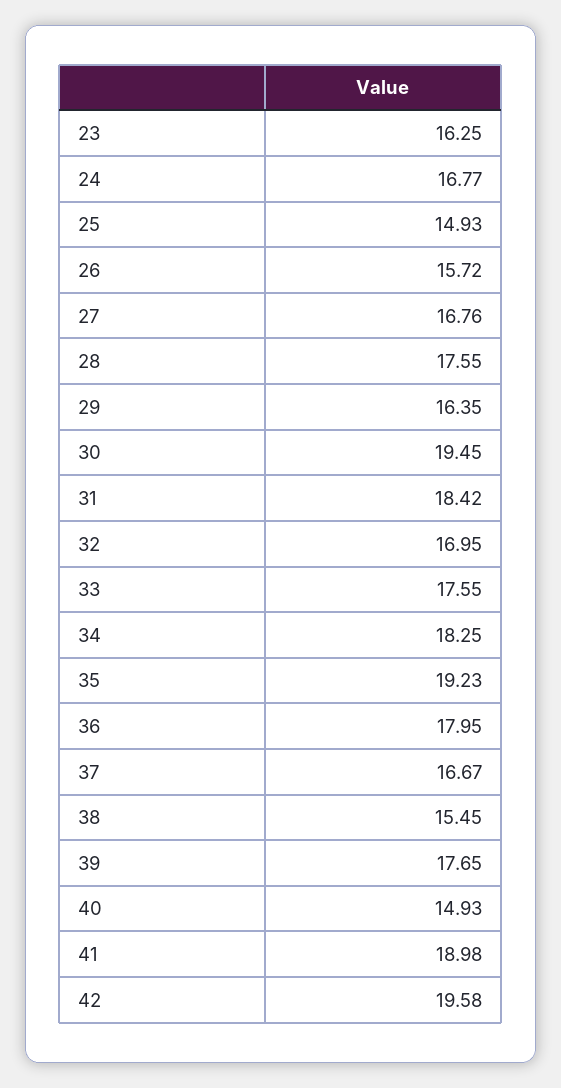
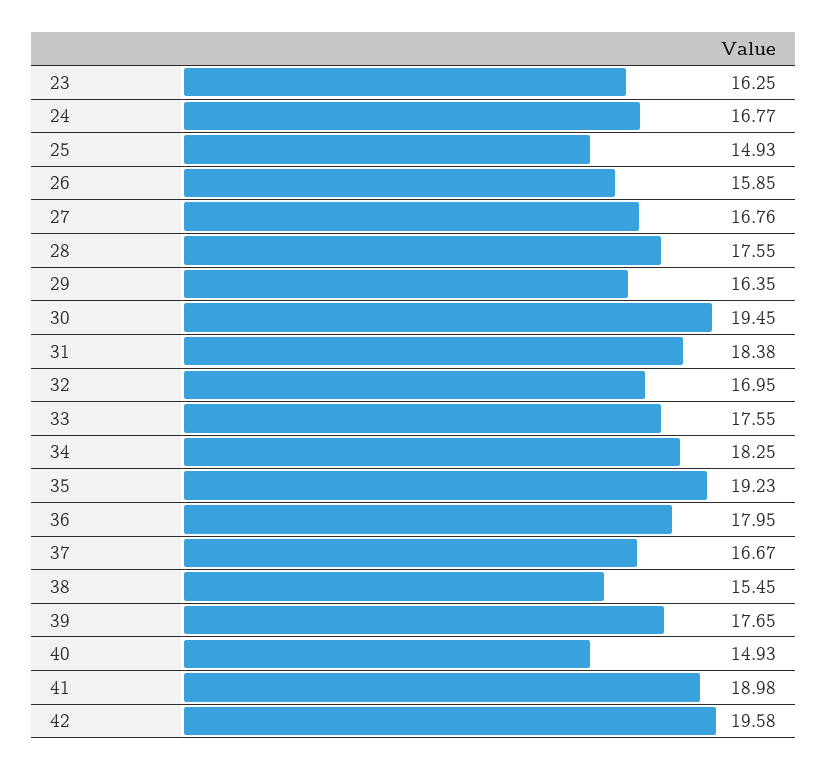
  {
    "23": 16.25,
    "24": 16.77,
    "25": 14.93,
-   "26": 15.72,
+   "26": 15.85,
    "27": 16.76,
    "28": 17.55,
    "29": 16.35,
    "30": 19.45,
-   "31": 18.42,
+   "31": 18.38,
    "32": 16.95,
    "33": 17.55,
    "34": 18.25,
    "35": 19.23,
    "36": 17.95,
    "37": 16.67,
    "38": 15.45,
    "39": 17.65,
    "40": 14.93,
    "41": 18.98,
    "42": 19.58
  }

